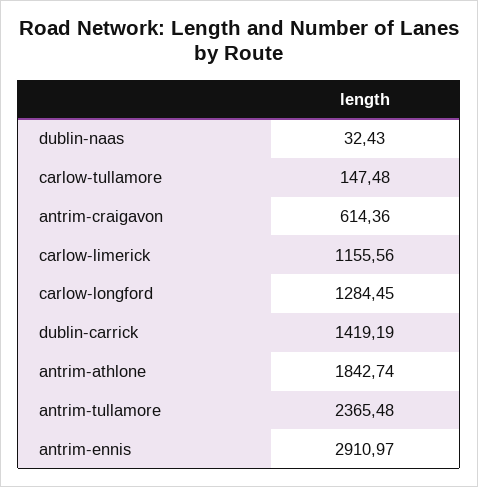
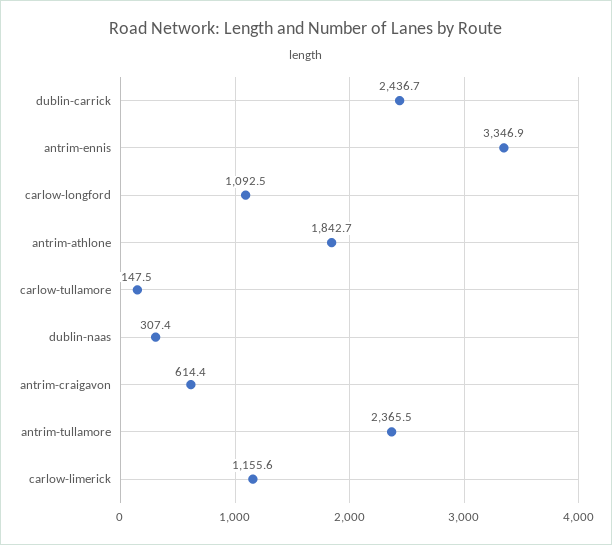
  {
-   "dublin-naas": 32.43,
+   "dublin-naas": 307.4,
    "carlow-tullamore": 147.48,
    "antrim-craigavon": 614.36,
    "carlow-limerick": 1155.56,
-   "carlow-longford": 1284.45,
+   "carlow-longford": 1092.5,
-   "dublin-carrick": 1419.19,
+   "dublin-carrick": 2436.7,
    "antrim-athlone": 1842.74,
    "antrim-tullamore": 2365.48,
-   "antrim-ennis": 2910.97
+   "antrim-ennis": 3346.9
  }

